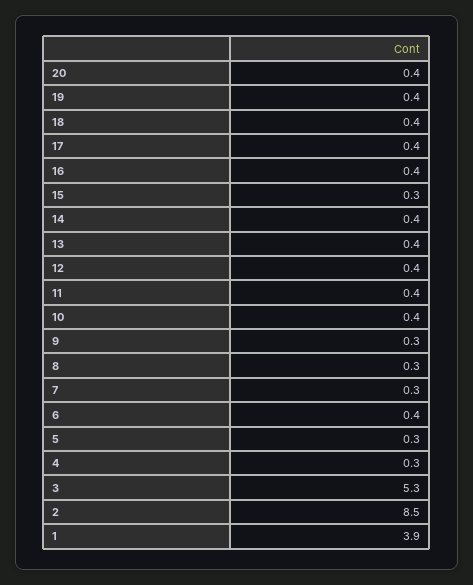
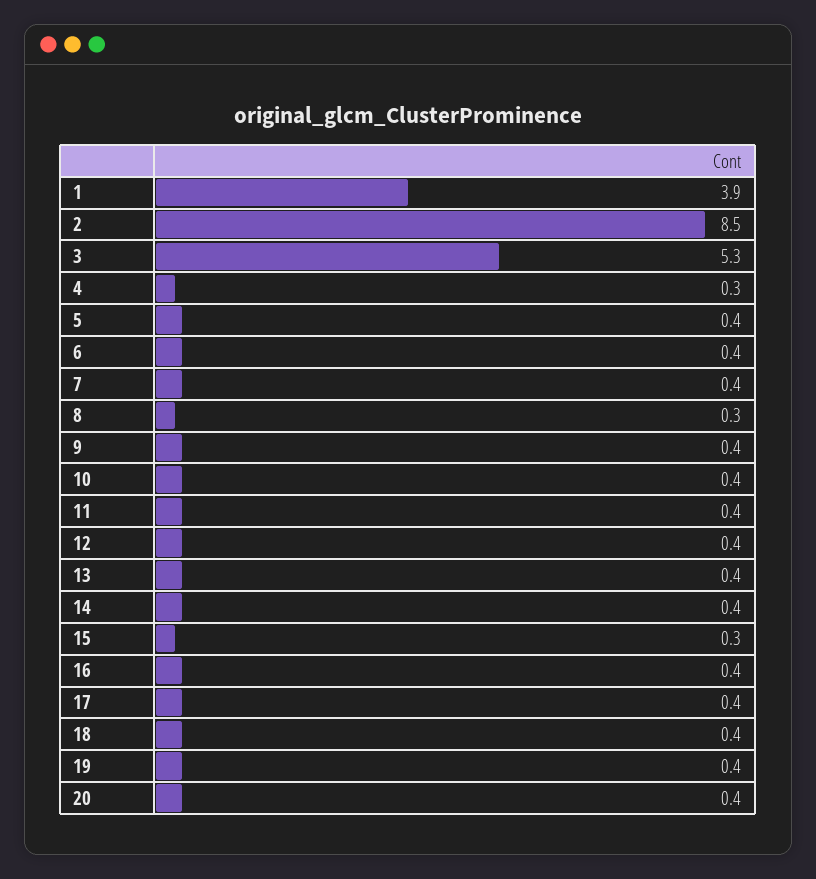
  {
    "20": 0.4,
    "19": 0.4,
    "18": 0.4,
    "17": 0.4,
    "16": 0.4,
    "15": 0.3,
    "14": 0.4,
    "13": 0.4,
    "12": 0.4,
    "11": 0.4,
    "10": 0.4,
-   "9": 0.3,
+   "9": 0.4,
    "8": 0.3,
-   "7": 0.3,
+   "7": 0.4,
    "6": 0.4,
-   "5": 0.3,
+   "5": 0.4,
    "4": 0.3,
    "3": 5.3,
    "2": 8.5,
    "1": 3.9
  }

